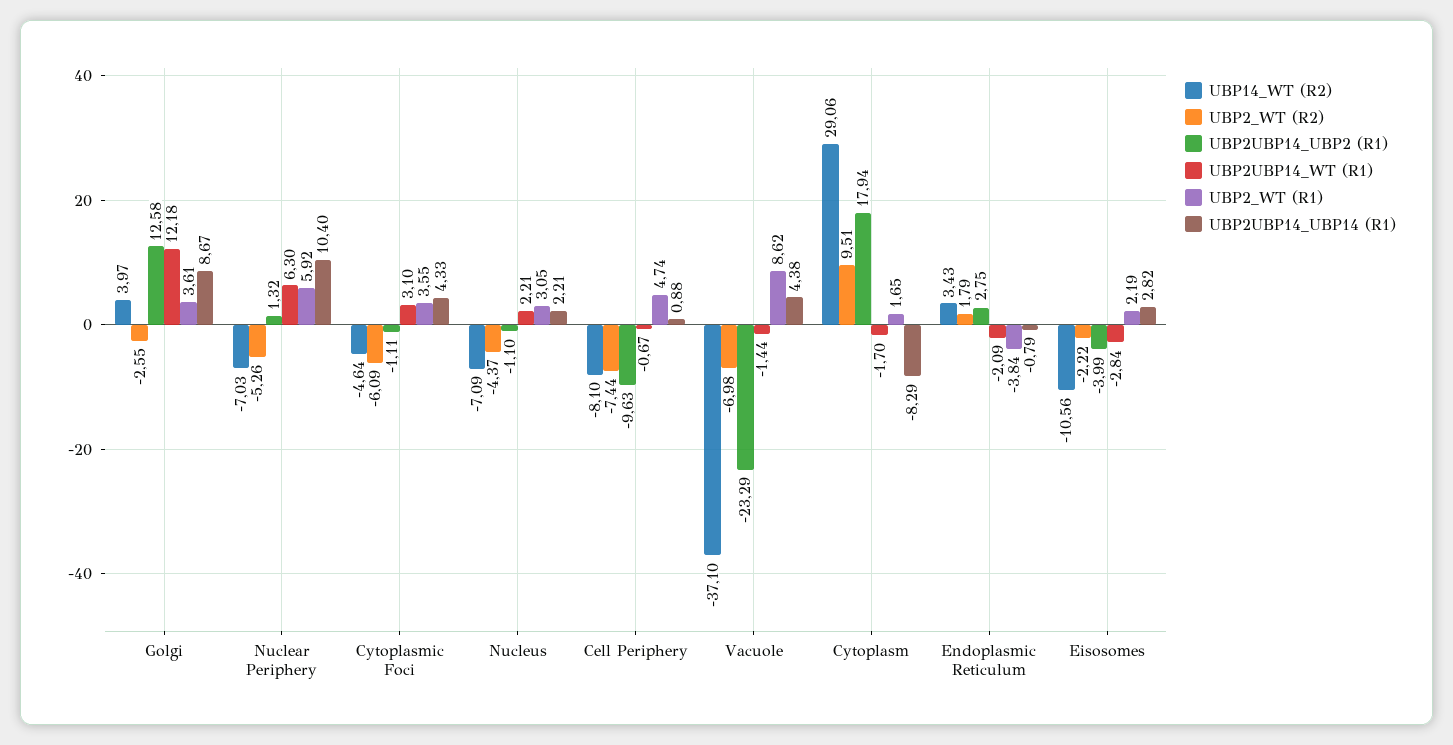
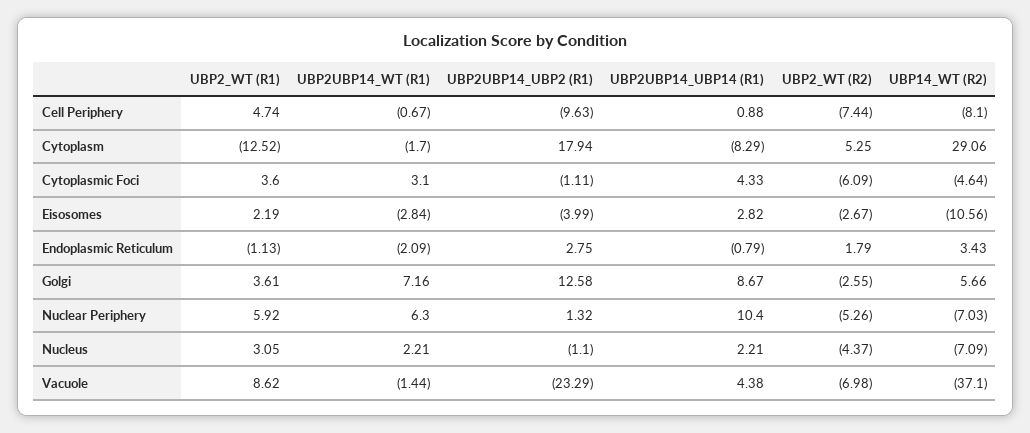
  {
    "UBP14_WT (R2)": {
-     "Golgi": 3.97,
+     "Golgi": 5.66,
      "Nuclear Periphery": -7.03,
      "Cytoplasmic Foci": -4.64,
      "Nucleus": -7.09,
      "Cell Periphery": -8.1,
      "Vacuole": -37.1,
      "Cytoplasm": 29.06,
      "Endoplasmic Reticulum": 3.43,
      "Eisosomes": -10.56
    },
    "UBP2_WT (R2)": {
      "Golgi": -2.55,
      "Nuclear Periphery": -5.26,
      "Cytoplasmic Foci": -6.09,
      "Nucleus": -4.37,
      "Cell Periphery": -7.44,
      "Vacuole": -6.98,
-     "Cytoplasm": 9.51,
+     "Cytoplasm": 5.25,
      "Endoplasmic Reticulum": 1.79,
-     "Eisosomes": -2.22
+     "Eisosomes": -2.67
    },
    "UBP2UBP14_UBP2 (R1)": {
      "Golgi": 12.58,
      "Nuclear Periphery": 1.32,
      "Cytoplasmic Foci": -1.11,
      "Nucleus": -1.1,
      "Cell Periphery": -9.63,
      "Vacuole": -23.29,
      "Cytoplasm": 17.94,
      "Endoplasmic Reticulum": 2.75,
      "Eisosomes": -3.99
    },
    "UBP2UBP14_WT (R1)": {
-     "Golgi": 12.18,
+     "Golgi": 7.16,
      "Nuclear Periphery": 6.3,
      "Cytoplasmic Foci": 3.1,
      "Nucleus": 2.21,
      "Cell Periphery": -0.67,
      "Vacuole": -1.44,
      "Cytoplasm": -1.7,
      "Endoplasmic Reticulum": -2.09,
      "Eisosomes": -2.84
    },
    "UBP2_WT (R1)": {
      "Golgi": 3.61,
      "Nuclear Periphery": 5.92,
-     "Cytoplasmic Foci": 3.55,
+     "Cytoplasmic Foci": 3.6,
      "Nucleus": 3.05,
      "Cell Periphery": 4.74,
      "Vacuole": 8.62,
-     "Cytoplasm": 1.65,
+     "Cytoplasm": -12.52,
-     "Endoplasmic Reticulum": -3.84,
+     "Endoplasmic Reticulum": -1.13,
      "Eisosomes": 2.19
    },
    "UBP2UBP14_UBP14 (R1)": {
      "Golgi": 8.67,
      "Nuclear Periphery": 10.4,
      "Cytoplasmic Foci": 4.33,
      "Nucleus": 2.21,
      "Cell Periphery": 0.88,
      "Vacuole": 4.38,
      "Cytoplasm": -8.29,
      "Endoplasmic Reticulum": -0.79,
      "Eisosomes": 2.82
    }
  }

